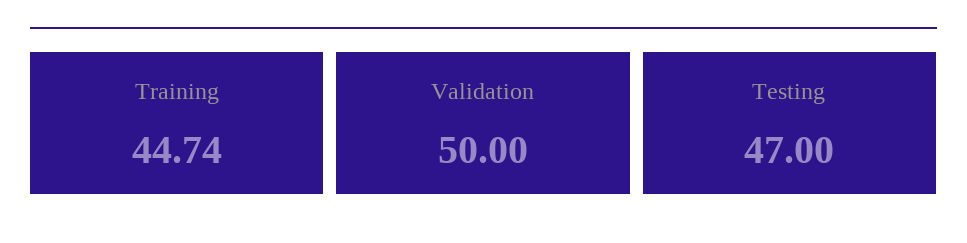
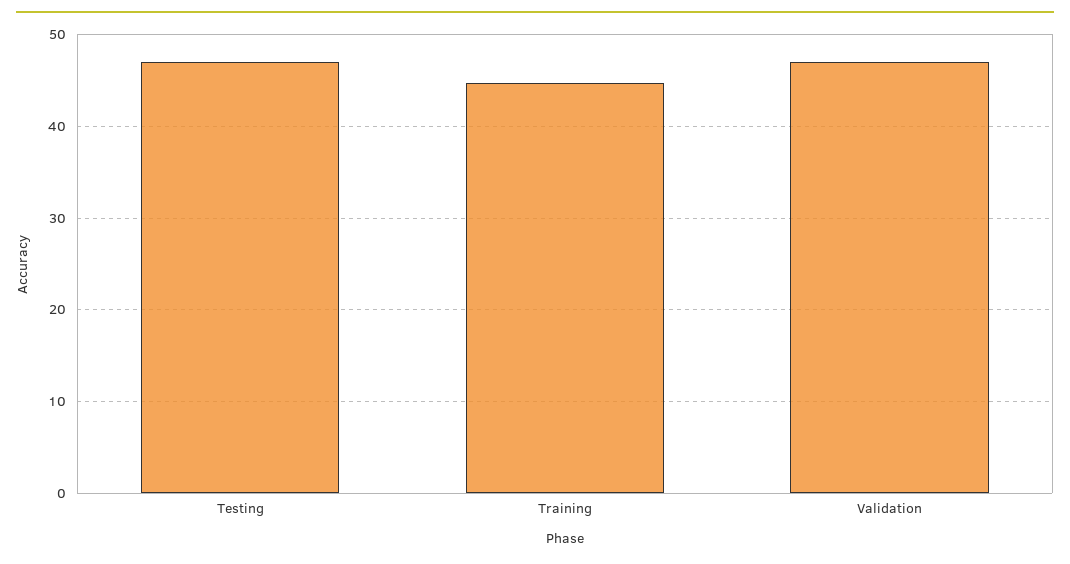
  {
    "Training": 44.74,
-   "Validation": 50,
+   "Validation": 47,
    "Testing": 47
  }

